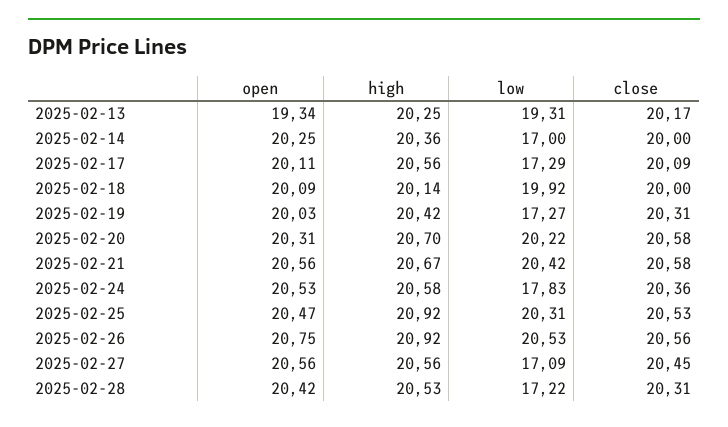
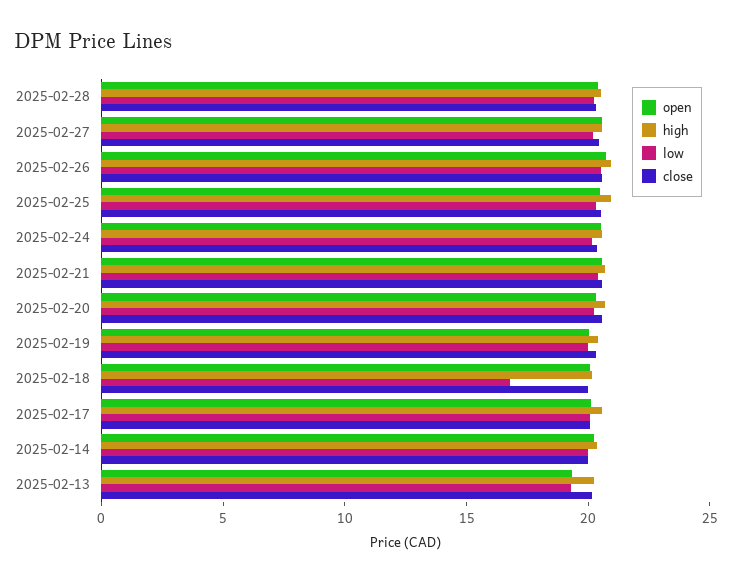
  {
    "open": {
      "2025-02-13": 19.34,
      "2025-02-14": 20.25,
      "2025-02-17": 20.11,
      "2025-02-18": 20.09,
      "2025-02-19": 20.03,
      "2025-02-20": 20.31,
      "2025-02-21": 20.56,
      "2025-02-24": 20.53,
      "2025-02-25": 20.47,
      "2025-02-26": 20.75,
      "2025-02-27": 20.56,
      "2025-02-28": 20.42
    },
    "high": {
      "2025-02-13": 20.25,
      "2025-02-14": 20.36,
      "2025-02-17": 20.56,
      "2025-02-18": 20.14,
      "2025-02-19": 20.42,
      "2025-02-20": 20.7,
      "2025-02-21": 20.67,
      "2025-02-24": 20.58,
      "2025-02-25": 20.92,
      "2025-02-26": 20.92,
      "2025-02-27": 20.56,
      "2025-02-28": 20.53
    },
    "low": {
      "2025-02-13": 19.31,
-     "2025-02-14": 17,
+     "2025-02-14": 20,
-     "2025-02-17": 17.29,
+     "2025-02-17": 20,
-     "2025-02-18": 19.92,
+     "2025-02-18": 17,
-     "2025-02-19": 17.27,
+     "2025-02-19": 20,
      "2025-02-20": 20.22,
      "2025-02-21": 20.42,
-     "2025-02-24": 17.83,
+     "2025-02-24": 20,
      "2025-02-25": 20.31,
      "2025-02-26": 20.53,
-     "2025-02-27": 17.09,
+     "2025-02-27": 20,
-     "2025-02-28": 17.22
+     "2025-02-28": 20
    },
    "close": {
      "2025-02-13": 20.17,
      "2025-02-14": 20,
      "2025-02-17": 20.09,
      "2025-02-18": 20,
      "2025-02-19": 20.31,
      "2025-02-20": 20.58,
      "2025-02-21": 20.58,
      "2025-02-24": 20.36,
      "2025-02-25": 20.53,
      "2025-02-26": 20.56,
      "2025-02-27": 20.45,
      "2025-02-28": 20.31
    }
  }

